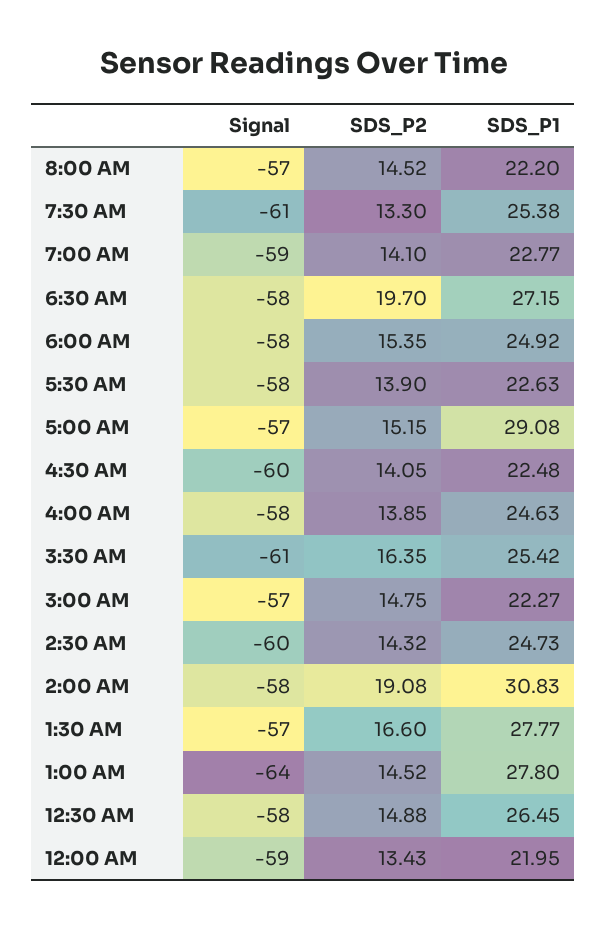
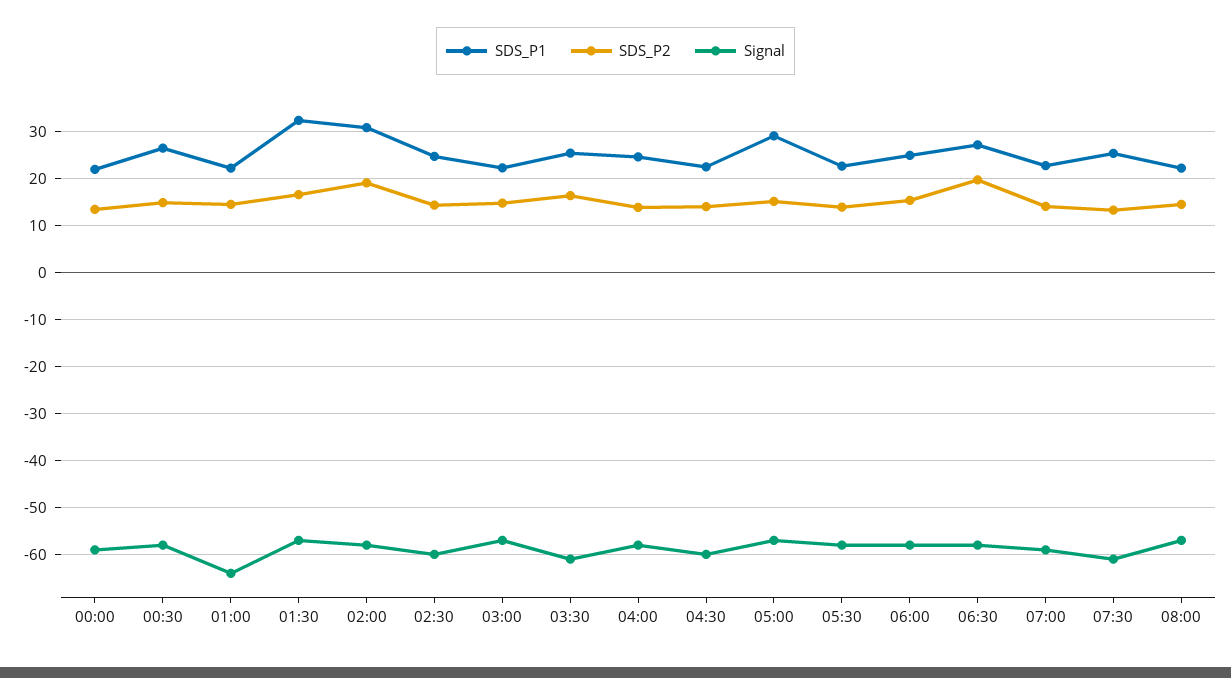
  {
    "Signal": {
      "8:00 AM": -57,
      "7:30 AM": -61,
      "7:00 AM": -59,
      "6:30 AM": -58,
      "6:00 AM": -58,
      "5:30 AM": -58,
      "5:00 AM": -57,
      "4:30 AM": -60,
      "4:00 AM": -58,
      "3:30 AM": -61,
      "3:00 AM": -57,
      "2:30 AM": -60,
      "2:00 AM": -58,
      "1:30 AM": -57,
      "1:00 AM": -64,
      "12:30 AM": -58,
      "12:00 AM": -59
    },
    "SDS_P2": {
      "8:00 AM": 14.52,
      "7:30 AM": 13.3,
      "7:00 AM": 14.1,
      "6:30 AM": 19.7,
      "6:00 AM": 15.35,
      "5:30 AM": 13.9,
      "5:00 AM": 15.15,
      "4:30 AM": 14.05,
      "4:00 AM": 13.85,
      "3:30 AM": 16.35,
      "3:00 AM": 14.75,
      "2:30 AM": 14.32,
      "2:00 AM": 19.08,
      "1:30 AM": 16.6,
      "1:00 AM": 14.52,
      "12:30 AM": 14.88,
      "12:00 AM": 13.43
    },
    "SDS_P1": {
      "8:00 AM": 22.2,
      "7:30 AM": 25.38,
      "7:00 AM": 22.77,
      "6:30 AM": 27.15,
      "6:00 AM": 24.92,
      "5:30 AM": 22.63,
      "5:00 AM": 29.08,
      "4:30 AM": 22.48,
      "4:00 AM": 24.63,
      "3:30 AM": 25.42,
      "3:00 AM": 22.27,
      "2:30 AM": 24.73,
      "2:00 AM": 30.83,
-     "1:30 AM": 27.77,
+     "1:30 AM": 32,
-     "1:00 AM": 27.8,
+     "1:00 AM": 22,
      "12:30 AM": 26.45,
      "12:00 AM": 21.95
    }
  }

